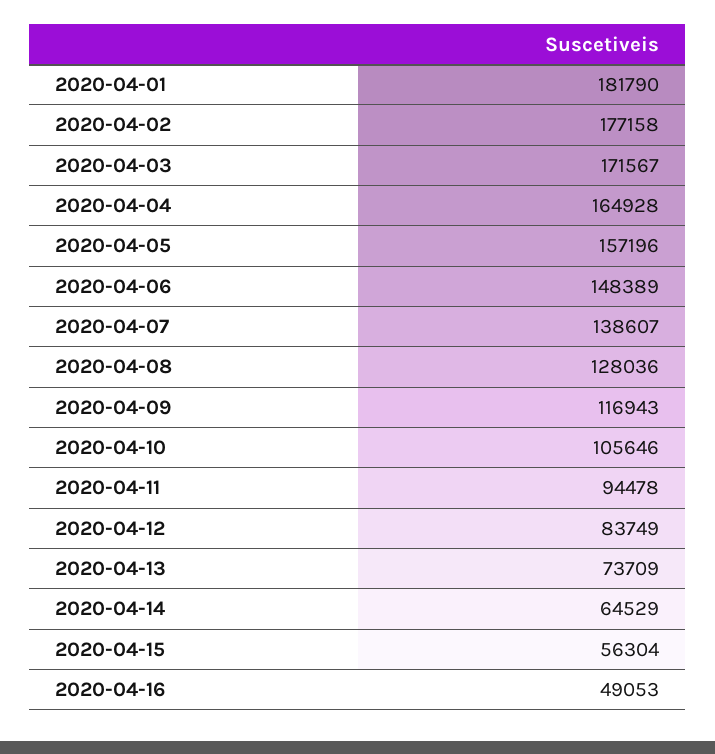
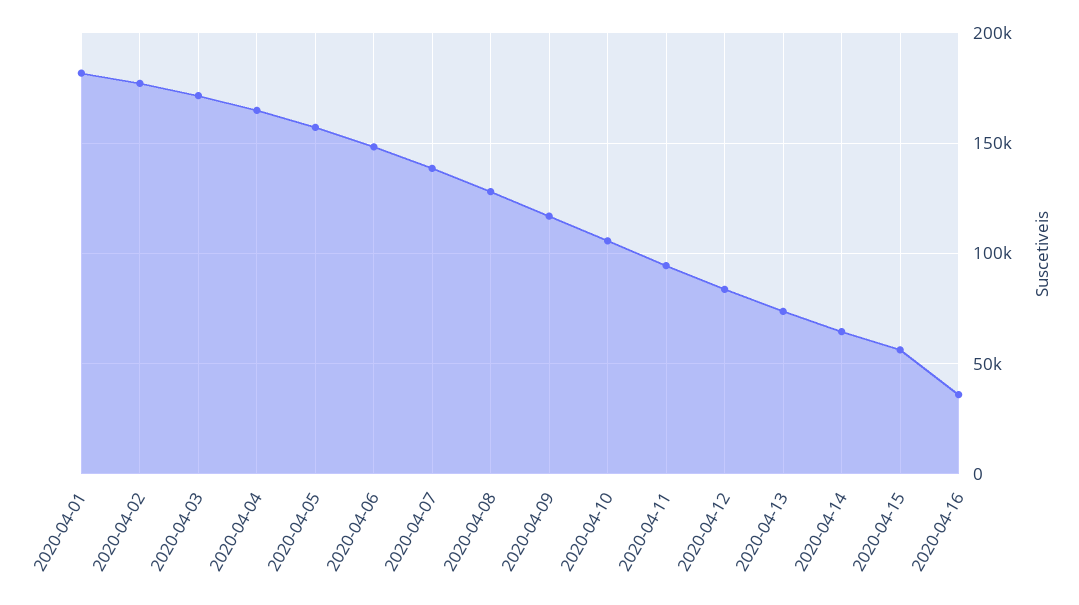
  {
    "2020-04-01": 181790,
    "2020-04-02": 177158,
    "2020-04-03": 171567,
    "2020-04-04": 164928,
    "2020-04-05": 157196,
    "2020-04-06": 148389,
    "2020-04-07": 138607,
    "2020-04-08": 128036,
    "2020-04-09": 116943,
    "2020-04-10": 105646,
    "2020-04-11": 94478,
    "2020-04-12": 83749,
    "2020-04-13": 73709,
    "2020-04-14": 64529,
    "2020-04-15": 56304,
-   "2020-04-16": 49053
+   "2020-04-16": 35000
  }

